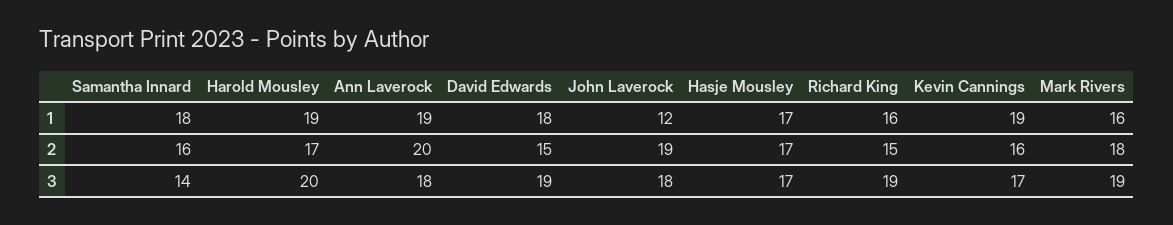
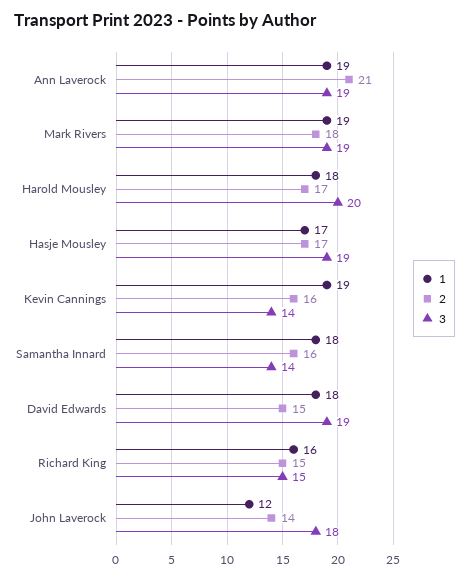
  {
    "1": {
      "Samantha Innard": 18,
-     "Harold Mousley": 19,
+     "Harold Mousley": 18,
      "Ann Laverock": 19,
      "David Edwards": 18,
      "John Laverock": 12,
      "Hasje Mousley": 17,
      "Richard King": 16,
      "Kevin Cannings": 19,
-     "Mark Rivers": 16
+     "Mark Rivers": 19
    },
    "2": {
      "Samantha Innard": 16,
      "Harold Mousley": 17,
-     "Ann Laverock": 20,
+     "Ann Laverock": 21,
      "David Edwards": 15,
-     "John Laverock": 19,
+     "John Laverock": 14,
      "Hasje Mousley": 17,
      "Richard King": 15,
      "Kevin Cannings": 16,
      "Mark Rivers": 18
    },
    "3": {
      "Samantha Innard": 14,
      "Harold Mousley": 20,
-     "Ann Laverock": 18,
+     "Ann Laverock": 19,
      "David Edwards": 19,
      "John Laverock": 18,
-     "Hasje Mousley": 17,
+     "Hasje Mousley": 19,
-     "Richard King": 19,
+     "Richard King": 15,
-     "Kevin Cannings": 17,
+     "Kevin Cannings": 14,
      "Mark Rivers": 19
    }
  }

